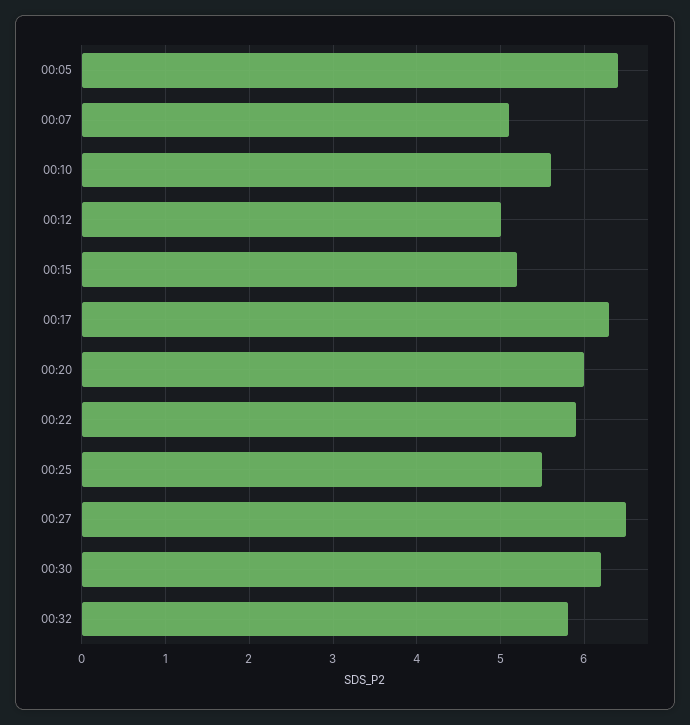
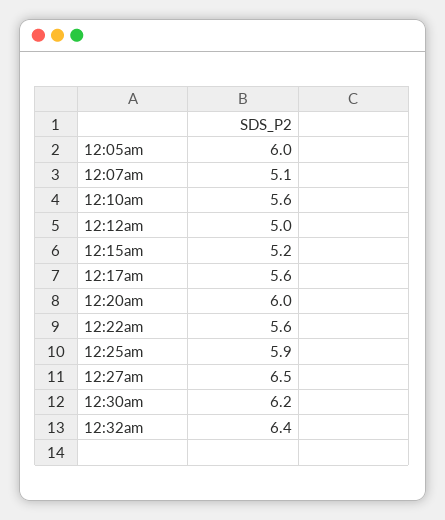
  {
-   "00:05": 6.4,
+   "00:05": 6,
    "00:07": 5.1,
    "00:10": 5.6,
    "00:12": 5,
    "00:15": 5.2,
-   "00:17": 6.3,
+   "00:17": 5.6,
    "00:20": 6,
-   "00:22": 5.9,
+   "00:22": 5.6,
-   "00:25": 5.5,
+   "00:25": 5.9,
    "00:27": 6.5,
    "00:30": 6.2,
-   "00:32": 5.8
+   "00:32": 6.4
  }

